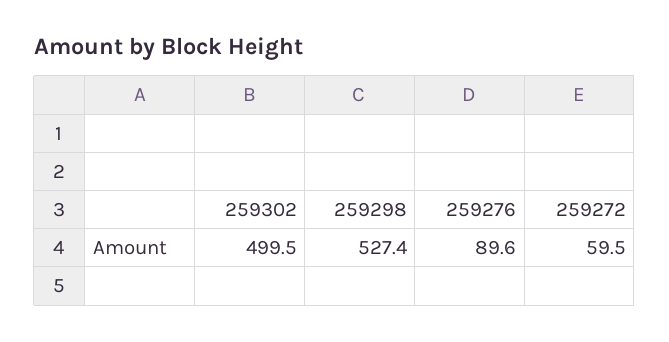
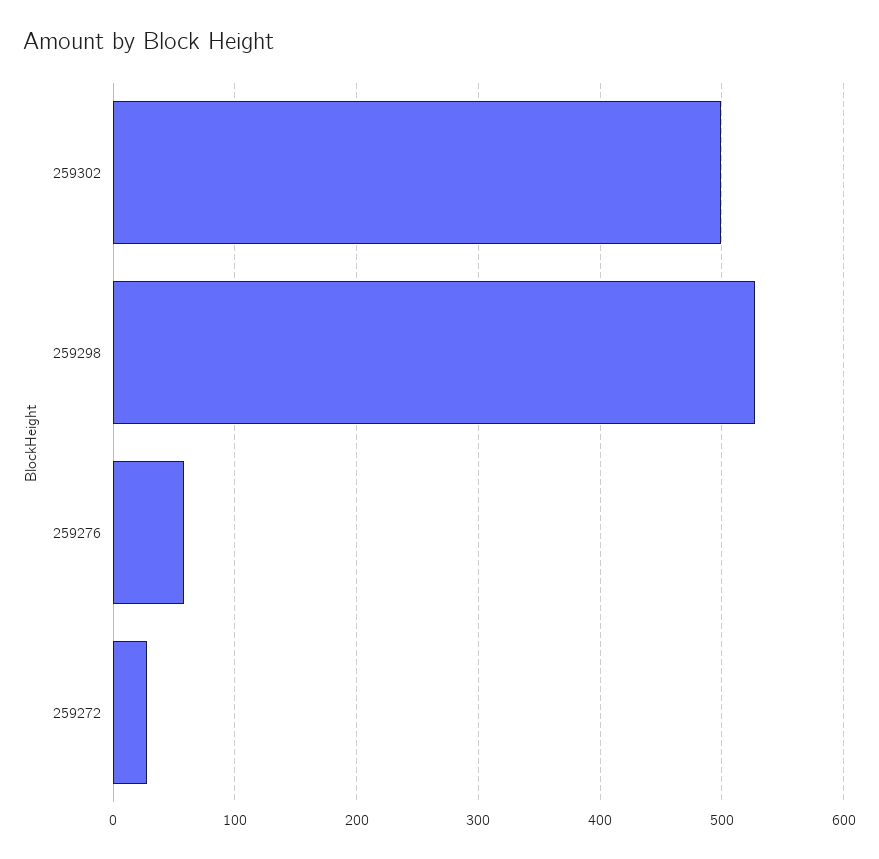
  {
    "259302": 499.5,
    "259298": 527.4,
-   "259276": 89.6,
+   "259276": 60,
-   "259272": 59.5
+   "259272": 30
  }

